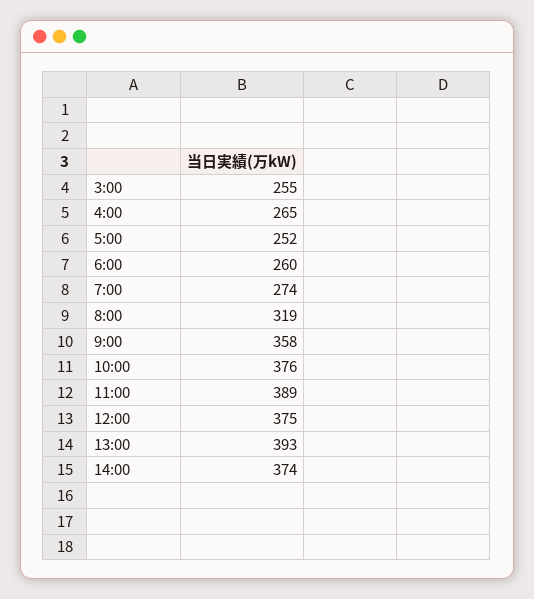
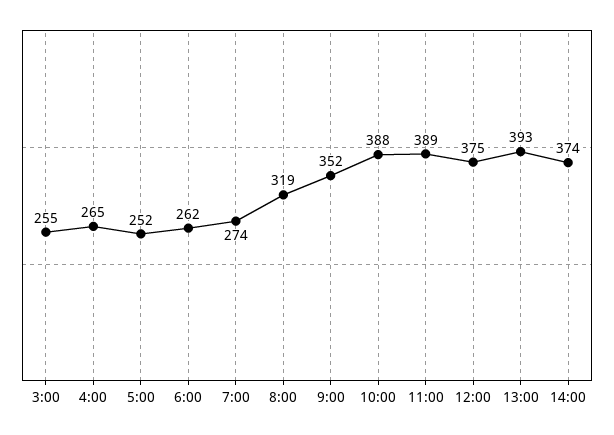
  {
    "3:00": 255,
    "4:00": 265,
    "5:00": 252,
-   "6:00": 260,
+   "6:00": 262,
    "7:00": 274,
    "8:00": 319,
-   "9:00": 358,
+   "9:00": 352,
-   "10:00": 376,
+   "10:00": 388,
    "11:00": 389,
    "12:00": 375,
    "13:00": 393,
    "14:00": 374
  }

